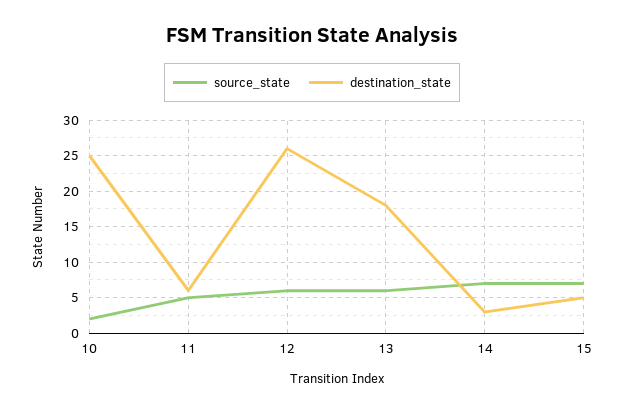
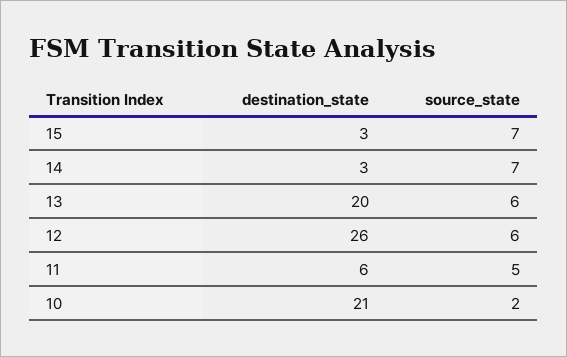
  {
    "source_state": {
      "10": 2,
      "11": 5,
      "12": 6,
      "13": 6,
      "14": 7,
      "15": 7
    },
    "destination_state": {
-     "10": 25,
+     "10": 21,
      "11": 6,
      "12": 26,
-     "13": 18,
+     "13": 20,
      "14": 3,
-     "15": 5
+     "15": 3
    }
  }

